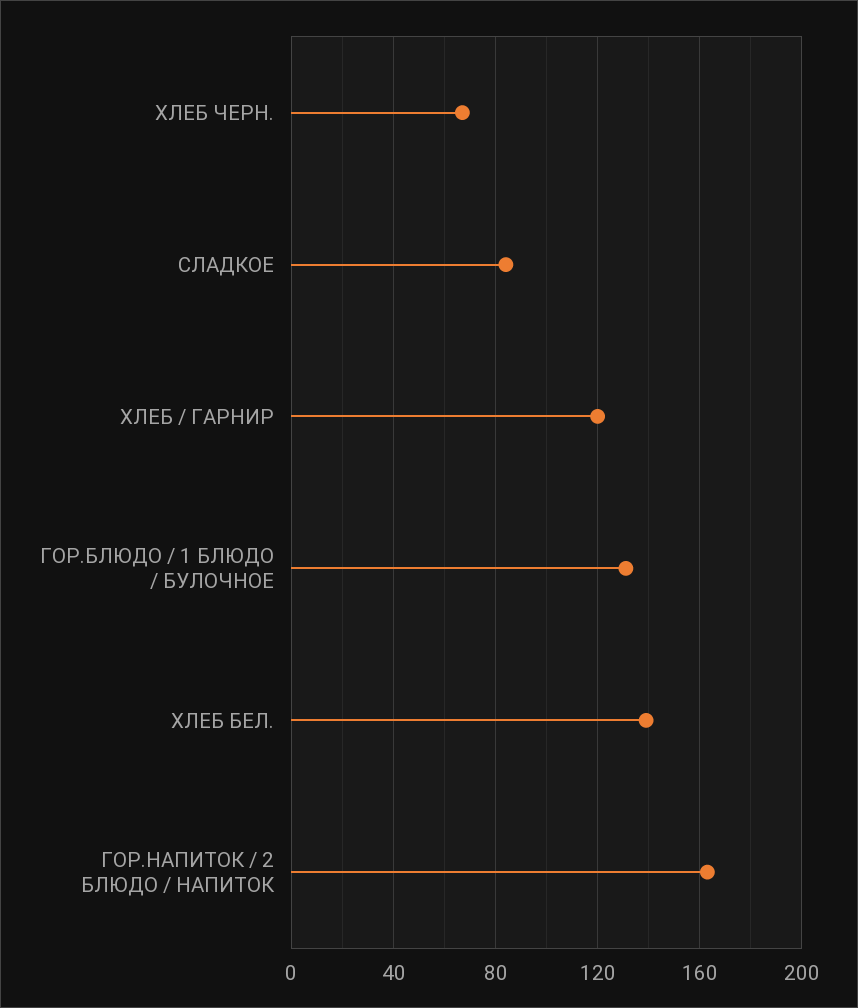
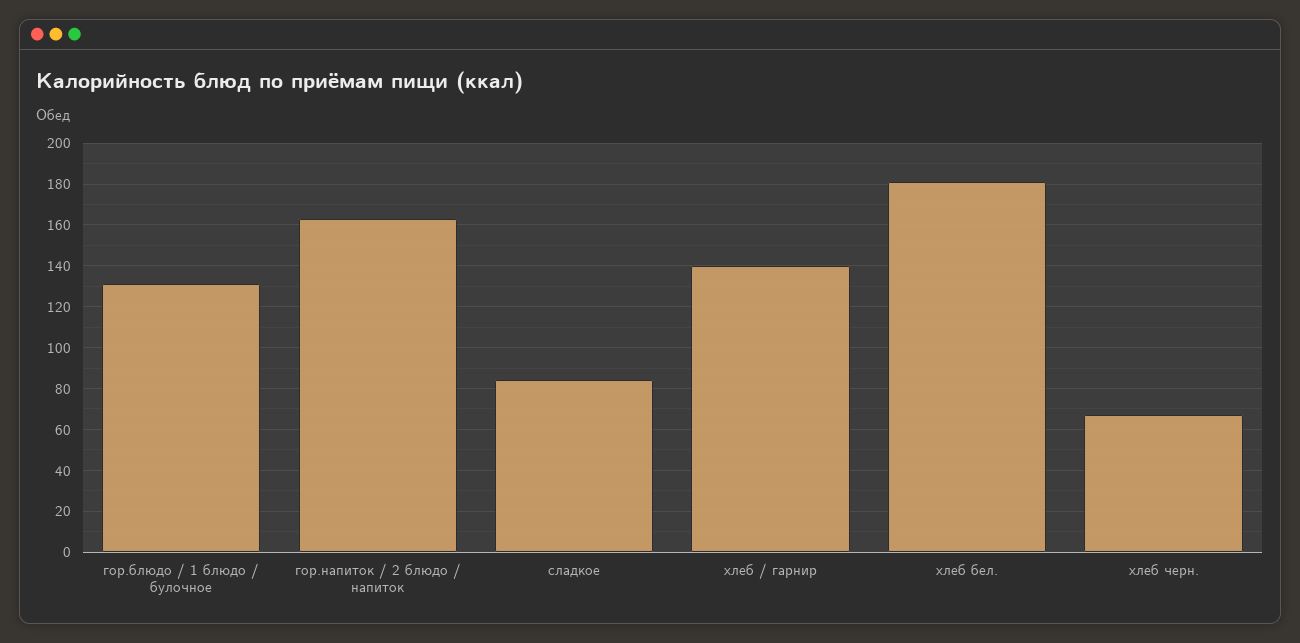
  {
    "ХЛЕБ ЧЕРН.": 65,
    "СЛАДКОЕ": 85,
-   "ХЛЕБ / ГАРНИР": 120,
+   "ХЛЕБ / ГАРНИР": 140,
    "ГОР.БЛЮДО / 1 БЛЮДО / БУЛОЧНОЕ": 130,
-   "ХЛЕБ БЕЛ.": 140,
+   "ХЛЕБ БЕЛ.": 180,
    "ГОР.НАПИТОК / 2 БЛЮДО / НАПИТОК": 165
  }

